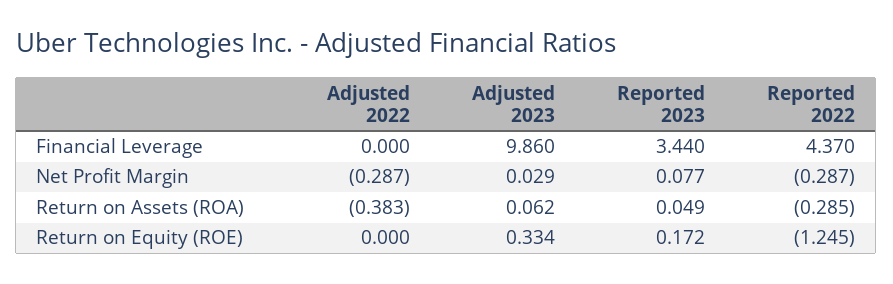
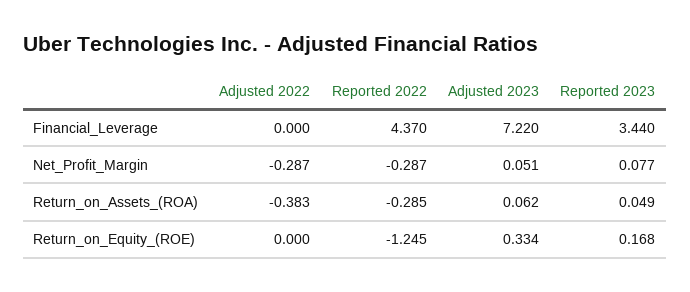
  {
    "Adjusted 2022": {
      "Financial Leverage": 0,
      "Net Profit Margin": -0.287,
      "Return on Assets (ROA)": -0.383,
      "Return on Equity (ROE)": 0
    },
    "Adjusted 2023": {
-     "Financial Leverage": 9.86,
+     "Financial Leverage": 7.22,
-     "Net Profit Margin": 0.029,
+     "Net Profit Margin": 0.051,
      "Return on Assets (ROA)": 0.062,
      "Return on Equity (ROE)": 0.334
    },
    "Reported 2023": {
      "Financial Leverage": 3.44,
      "Net Profit Margin": 0.077,
      "Return on Assets (ROA)": 0.049,
-     "Return on Equity (ROE)": 0.172
+     "Return on Equity (ROE)": 0.168
    },
    "Reported 2022": {
      "Financial Leverage": 4.37,
      "Net Profit Margin": -0.287,
      "Return on Assets (ROA)": -0.285,
      "Return on Equity (ROE)": -1.245
    }
  }

